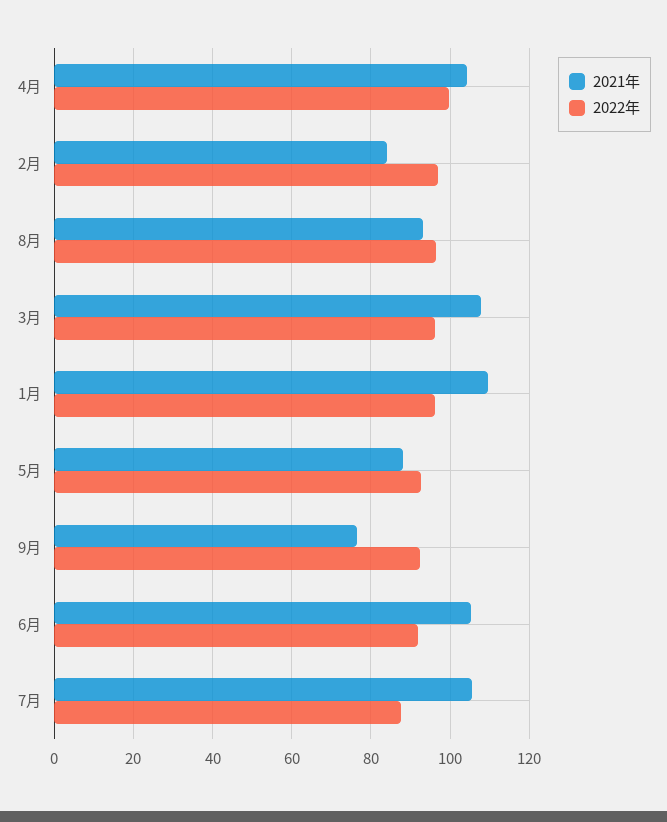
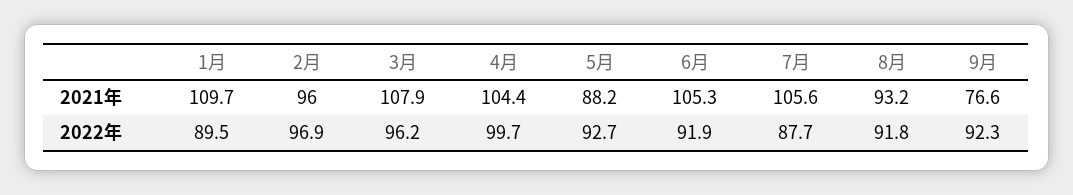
  {
    "2021年": {
      "4月": 104.4,
-     "2月": 84,
+     "2月": 96,
      "8月": 93.2,
      "3月": 107.9,
      "1月": 109.7,
      "5月": 88.2,
      "9月": 76.6,
      "6月": 105.3,
      "7月": 105.6
    },
    "2022年": {
      "4月": 99.7,
      "2月": 96.9,
-     "8月": 96,
+     "8月": 91.8,
      "3月": 96.2,
-     "1月": 96,
+     "1月": 89.5,
      "5月": 92.7,
      "9月": 92.3,
      "6月": 91.9,
      "7月": 87.7
    }
  }

